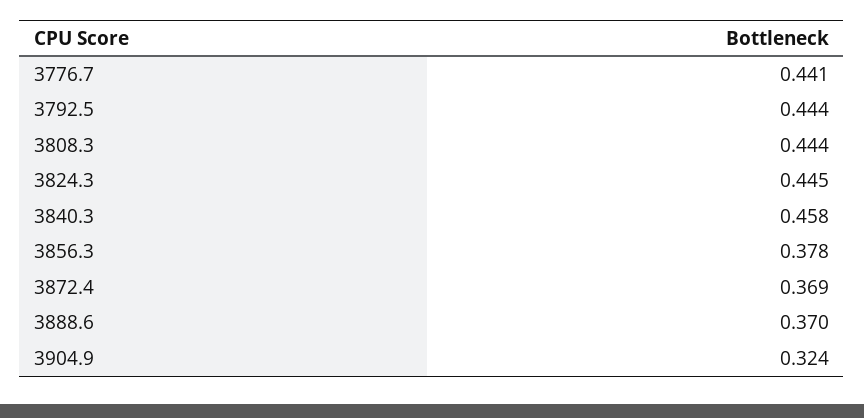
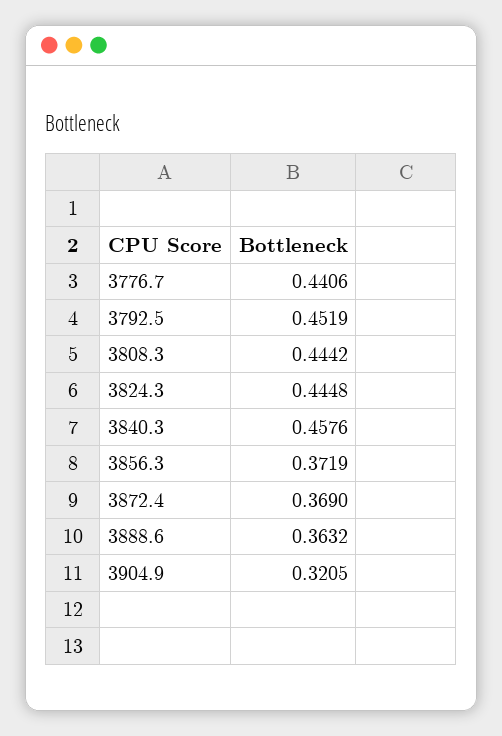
  {
    "3776.7": 0.4406,
-   "3792.5": 0.444,
+   "3792.5": 0.4519,
    "3808.3": 0.4442,
    "3824.3": 0.4448,
    "3840.3": 0.4576,
-   "3856.3": 0.378,
+   "3856.3": 0.3719,
    "3872.4": 0.369,
-   "3888.6": 0.37,
+   "3888.6": 0.3632,
-   "3904.9": 0.324
+   "3904.9": 0.3205
  }

